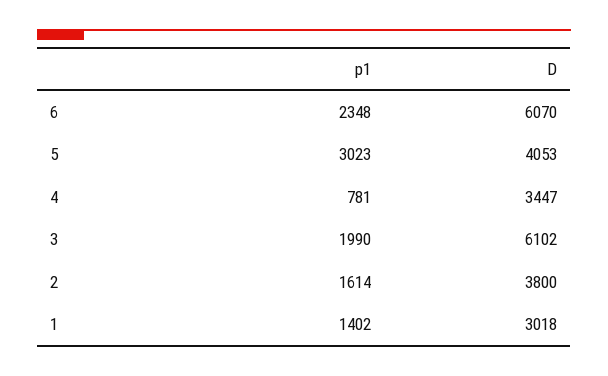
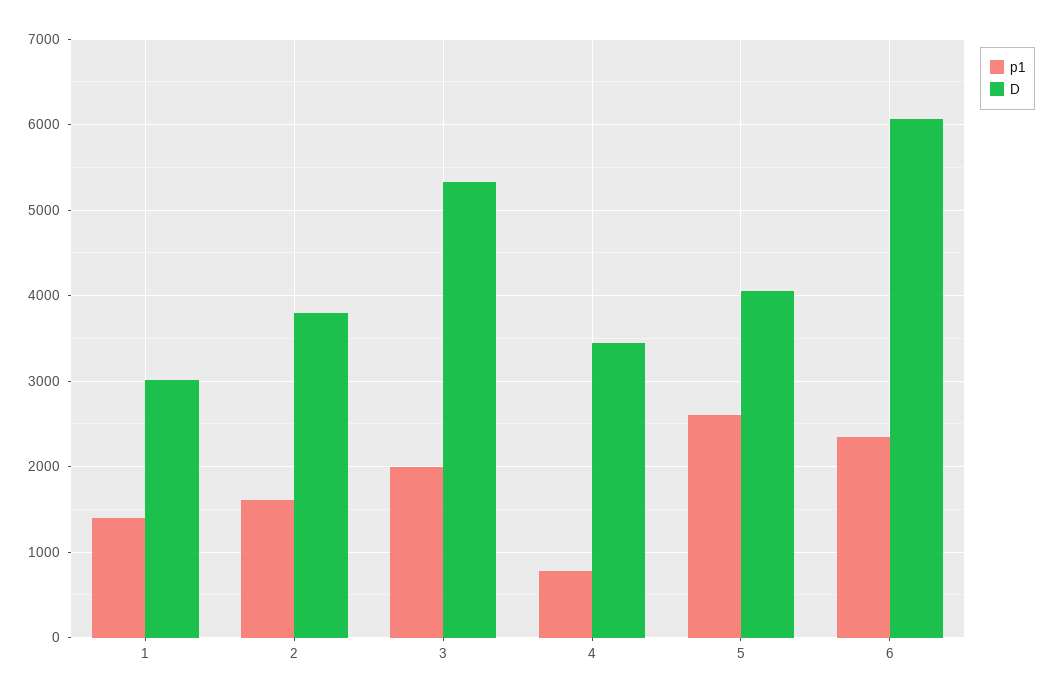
  {
    "p1": {
      "6": 2348,
-     "5": 3023,
+     "5": 2600,
      "4": 781,
      "3": 1990,
      "2": 1614,
      "1": 1402
    },
    "D": {
      "6": 6070,
      "5": 4053,
      "4": 3447,
-     "3": 6102,
+     "3": 5300,
      "2": 3800,
      "1": 3018
    }
  }

